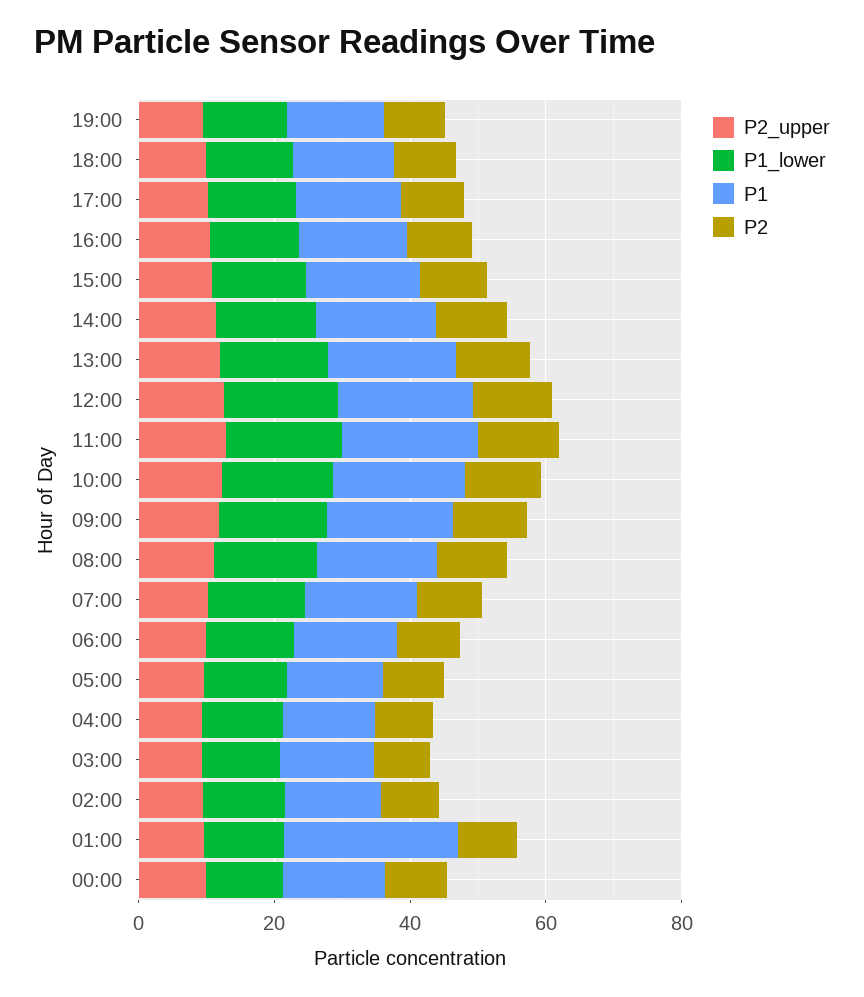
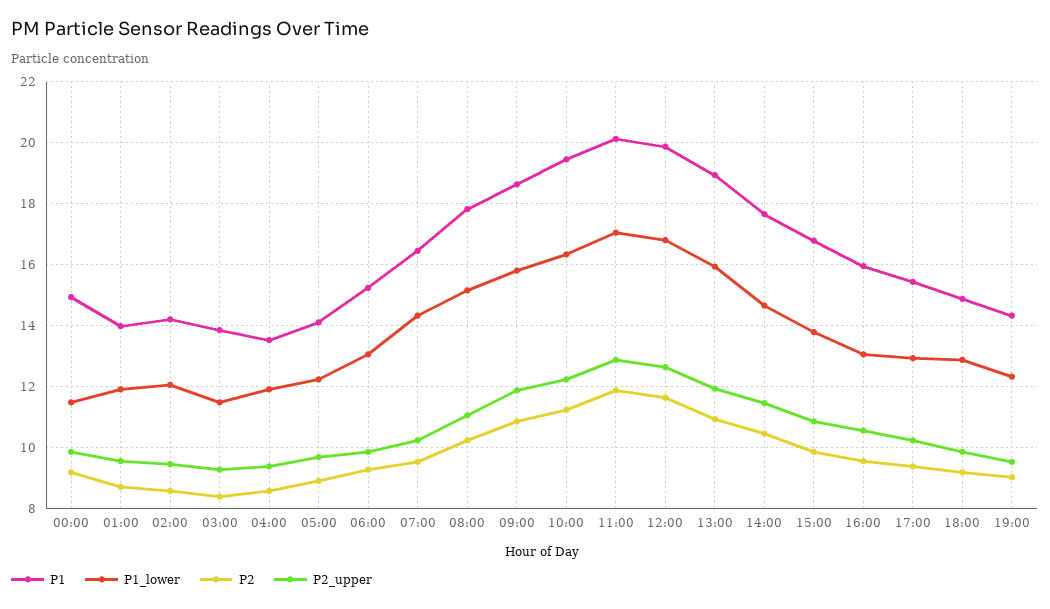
  {
    "P2_upper": {
      "19:00": 9.6,
      "18:00": 9.8,
      "17:00": 10.2,
      "16:00": 10.6,
      "15:00": 10.8,
      "14:00": 11.4,
      "13:00": 12,
      "12:00": 12.6,
      "11:00": 12.8,
      "10:00": 12.2,
      "09:00": 11.8,
      "08:00": 11,
      "07:00": 10.2,
      "06:00": 9.8,
      "05:00": 9.6,
      "04:00": 9.4,
      "03:00": 9.2,
      "02:00": 9.4,
      "01:00": 9.6,
      "00:00": 9.8
    },
    "P1_lower": {
      "19:00": 12.4,
      "18:00": 12.8,
      "17:00": 13,
      "16:00": 13,
      "15:00": 13.8,
      "14:00": 14.6,
      "13:00": 16,
      "12:00": 16.8,
      "11:00": 17,
      "10:00": 16.4,
      "09:00": 15.8,
      "08:00": 15.2,
      "07:00": 14.4,
      "06:00": 13,
      "05:00": 12.2,
      "04:00": 12,
      "03:00": 11.4,
      "02:00": 12,
      "01:00": 12,
      "00:00": 11.4
    },
    "P1": {
      "19:00": 14.4,
      "18:00": 14.8,
      "17:00": 15.4,
      "16:00": 16,
      "15:00": 16.8,
      "14:00": 17.6,
      "13:00": 19,
      "12:00": 19.8,
      "11:00": 20.2,
      "10:00": 19.4,
      "09:00": 18.6,
      "08:00": 17.8,
      "07:00": 16.4,
      "06:00": 15.2,
      "05:00": 14.2,
      "04:00": 13.6,
      "03:00": 13.8,
      "02:00": 14.2,
-     "01:00": 25,
+     "01:00": 14,
      "00:00": 15
    },
    "P2": {
      "19:00": 9,
      "18:00": 9.2,
      "17:00": 9.4,
      "16:00": 9.6,
      "15:00": 9.8,
      "14:00": 10.4,
      "13:00": 11,
      "12:00": 11.6,
      "11:00": 11.8,
      "10:00": 11.2,
      "09:00": 10.8,
      "08:00": 10.2,
      "07:00": 9.6,
      "06:00": 9.2,
      "05:00": 9,
      "04:00": 8.6,
      "03:00": 8.4,
      "02:00": 8.6,
      "01:00": 8.8,
      "00:00": 9.2
    }
  }

